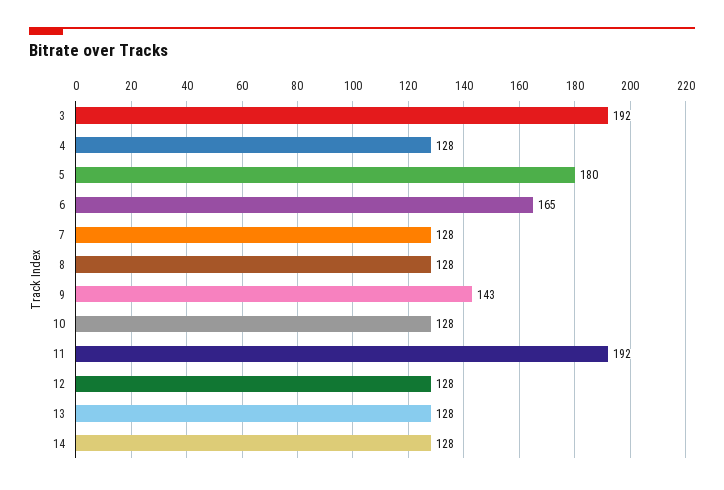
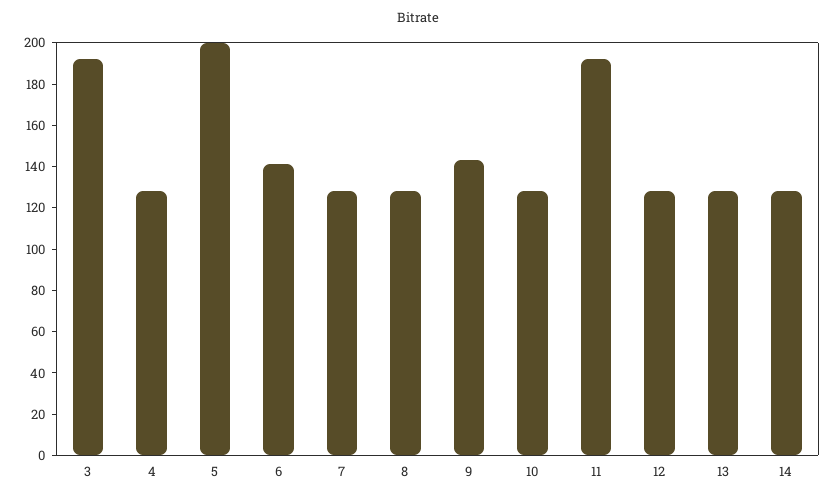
  {
    "3": 192,
    "4": 128,
-   "5": 180,
+   "5": 200,
-   "6": 165,
+   "6": 140,
    "7": 128,
    "8": 128,
    "9": 143,
    "10": 128,
    "11": 192,
    "12": 128,
    "13": 128,
    "14": 128
  }

